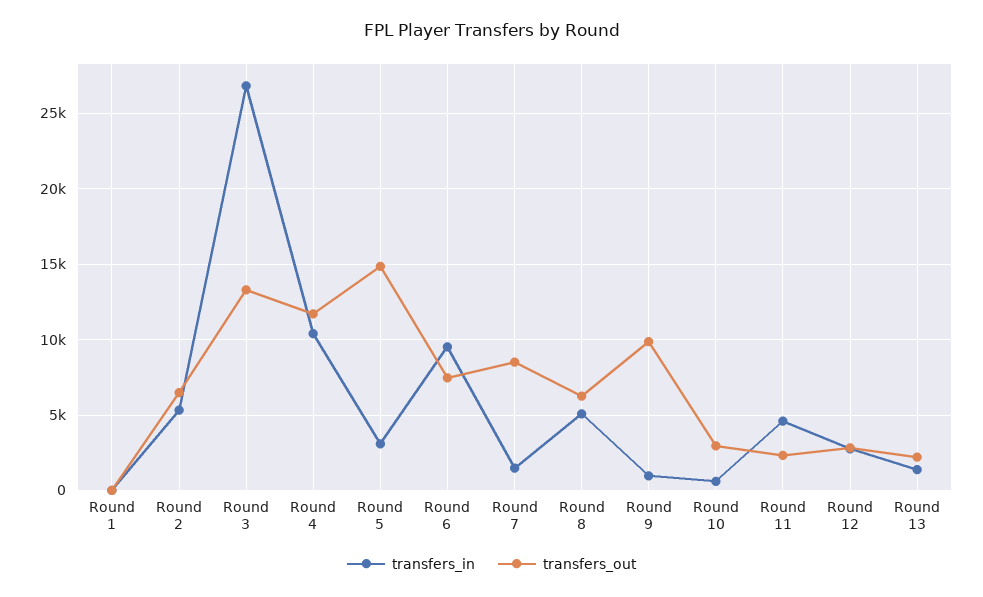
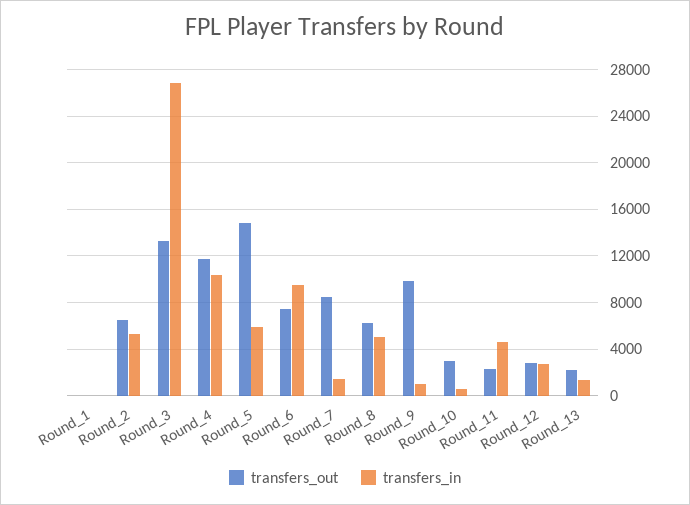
  {
    "transfers_in": {
      "Round 1": 0,
      "Round 2": 5500,
      "Round 3": 27000,
      "Round 4": 10500,
-     "Round 5": 3000,
+     "Round 5": 6000,
      "Round 6": 9500,
      "Round 7": 1500,
      "Round 8": 5000,
      "Round 9": 1000,
      "Round 10": 500,
      "Round 11": 4500,
      "Round 12": 3000,
      "Round 13": 1500
    },
    "transfers_out": {
      "Round 1": 0,
      "Round 2": 6500,
      "Round 3": 13500,
      "Round 4": 11500,
      "Round 5": 15000,
      "Round 6": 7500,
      "Round 7": 8500,
      "Round 8": 6500,
      "Round 9": 10000,
      "Round 10": 3000,
      "Round 11": 2500,
      "Round 12": 3000,
      "Round 13": 2000
    }
  }

